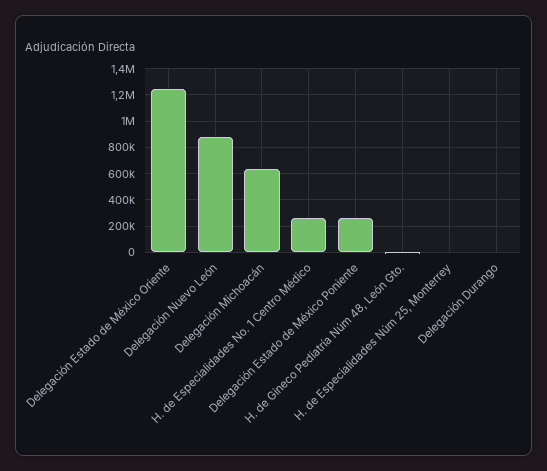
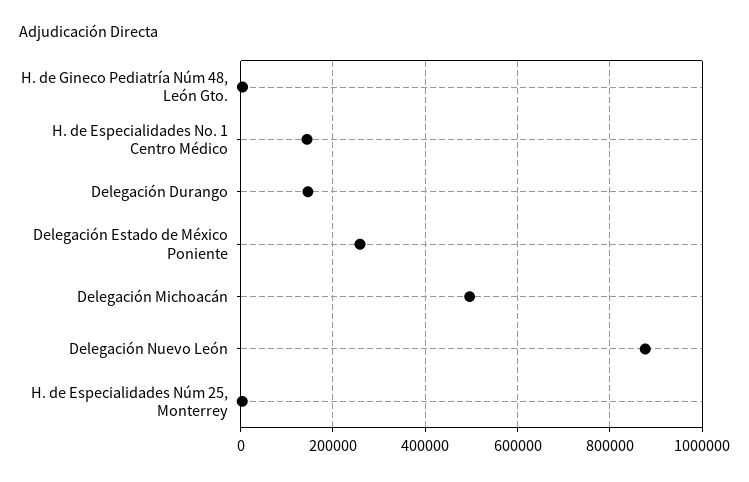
  {
-   "Delegación Estado de México Oriente": 1250000,
    "Delegación Nuevo León": 880000,
-   "Delegación Michoacán": 650000,
+   "Delegación Michoacán": 500000,
-   "H. de Especialidades No. 1 Centro Médico": 250000,
+   "H. de Especialidades No. 1 Centro Médico": 140000,
    "Delegación Estado de México Poniente": 260000,
    "H. de Gineco Pediatría Núm 48, León Gto.": 0,
    "H. de Especialidades Núm 25, Monterrey": 0,
-   "Delegación Durango": 0
+   "Delegación Durango": 140000
  }

